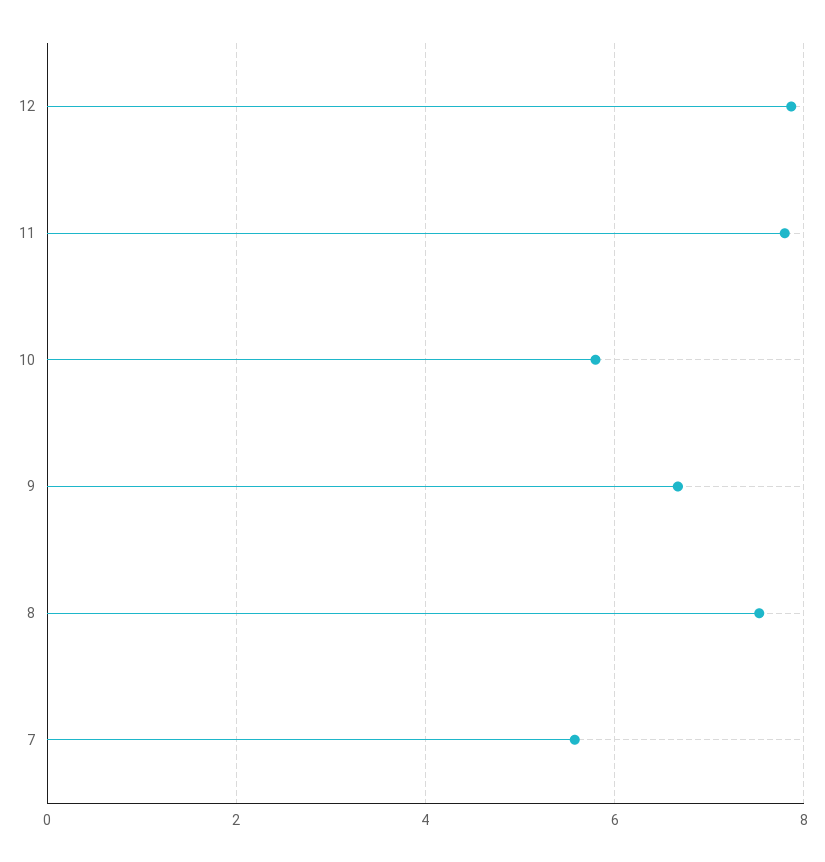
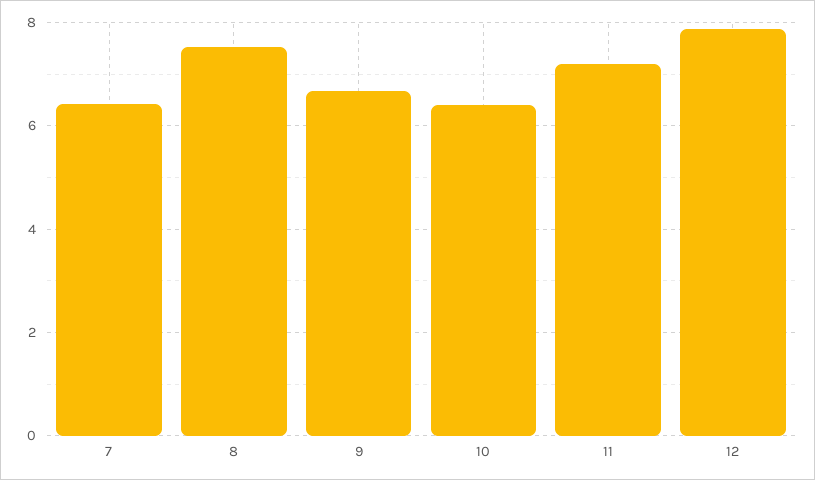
  {
    "12": 7.8,
-   "11": 7.8,
+   "11": 7.2,
-   "10": 5.8,
+   "10": 6.4,
    "9": 6.6,
    "8": 7.6,
-   "7": 5.6
+   "7": 6.4
  }

